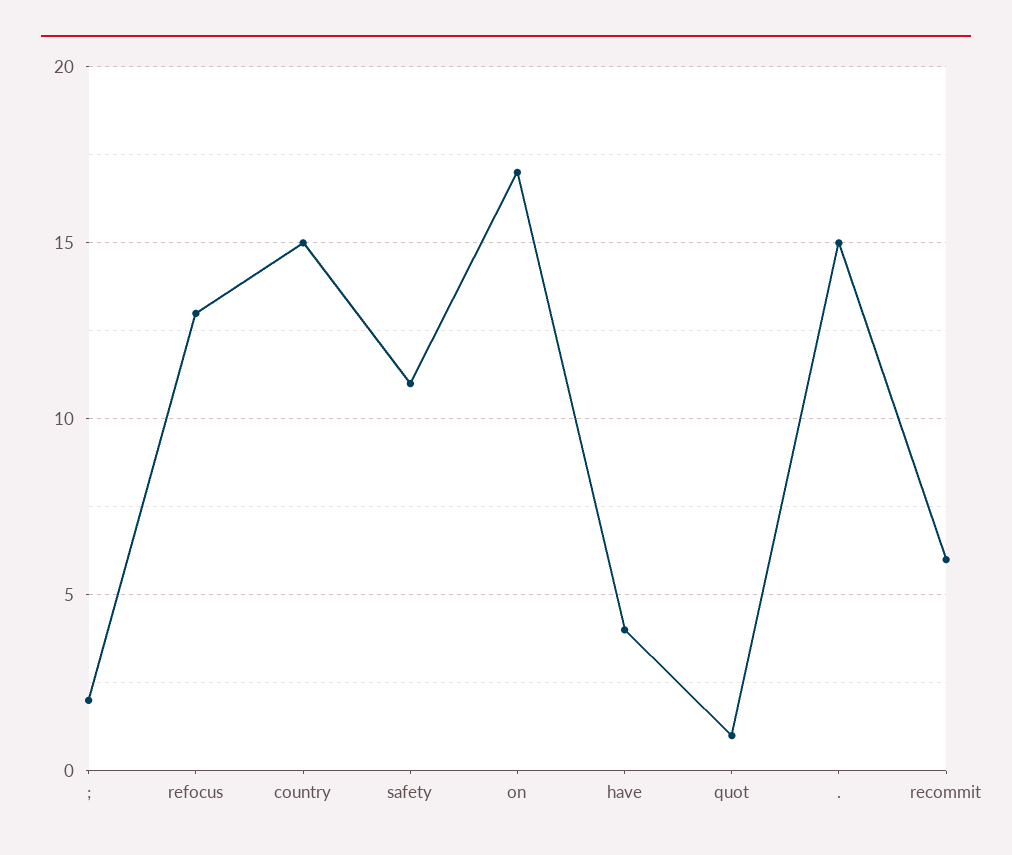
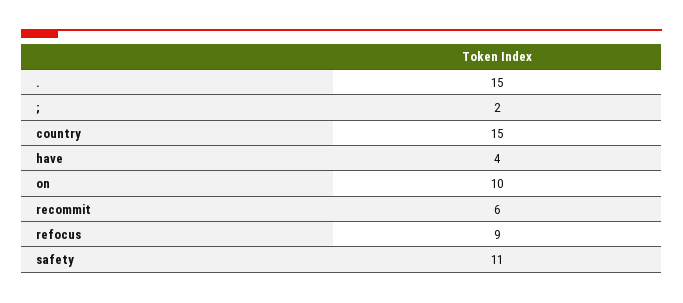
  {
    ";": 2,
-   "refocus": 13,
+   "refocus": 9,
    "country": 15,
    "safety": 11,
-   "on": 17,
+   "on": 10,
    "have": 4,
-   "quot": 1,
    ".": 15,
    "recommit": 6
  }

